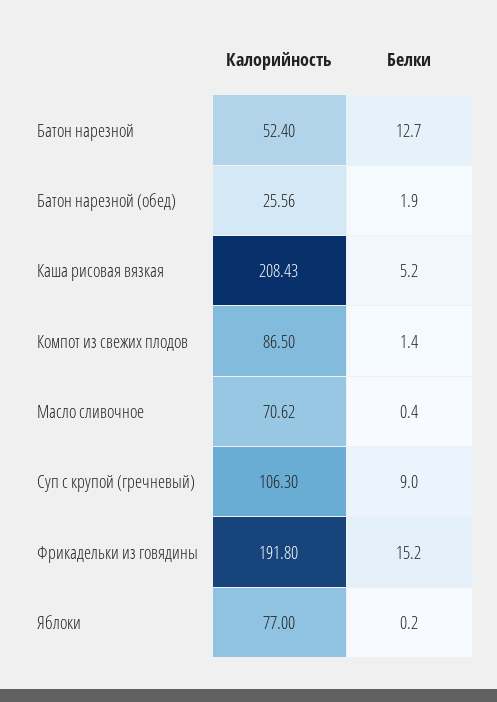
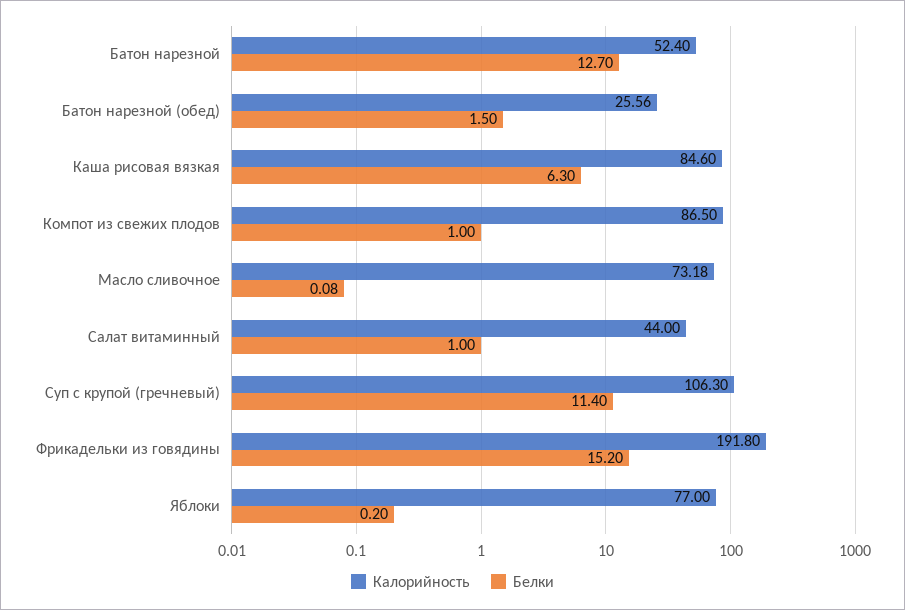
  {
    "Калорийность": {
      "Батон нарезной": 52.4,
      "Батон нарезной (обед)": 25.56,
-     "Каша рисовая вязкая": 208.43,
+     "Каша рисовая вязкая": 84.6,
      "Компот из свежих плодов": 86.5,
-     "Масло сливочное": 70.62,
+     "Масло сливочное": 73.18,
      "Суп с крупой (гречневый)": 106.3,
      "Фрикадельки из говядины": 191.8,
-     "Яблоки": 77
+     "Яблоки": 77,
+     "Салат витаминный": 44
    },
    "Белки": {
      "Батон нарезной": 12.7,
-     "Батон нарезной (обед)": 1.9,
+     "Батон нарезной (обед)": 1.5,
-     "Каша рисовая вязкая": 5.2,
+     "Каша рисовая вязкая": 6.3,
-     "Компот из свежих плодов": 1.4,
+     "Компот из свежих плодов": 1,
-     "Масло сливочное": 0.4,
+     "Масло сливочное": 0.08,
-     "Суп с крупой (гречневый)": 9,
+     "Суп с крупой (гречневый)": 11.4,
      "Фрикадельки из говядины": 15.2,
-     "Яблоки": 0.2
+     "Яблоки": 0.2,
+     "Салат витаминный": 1
    }
  }

